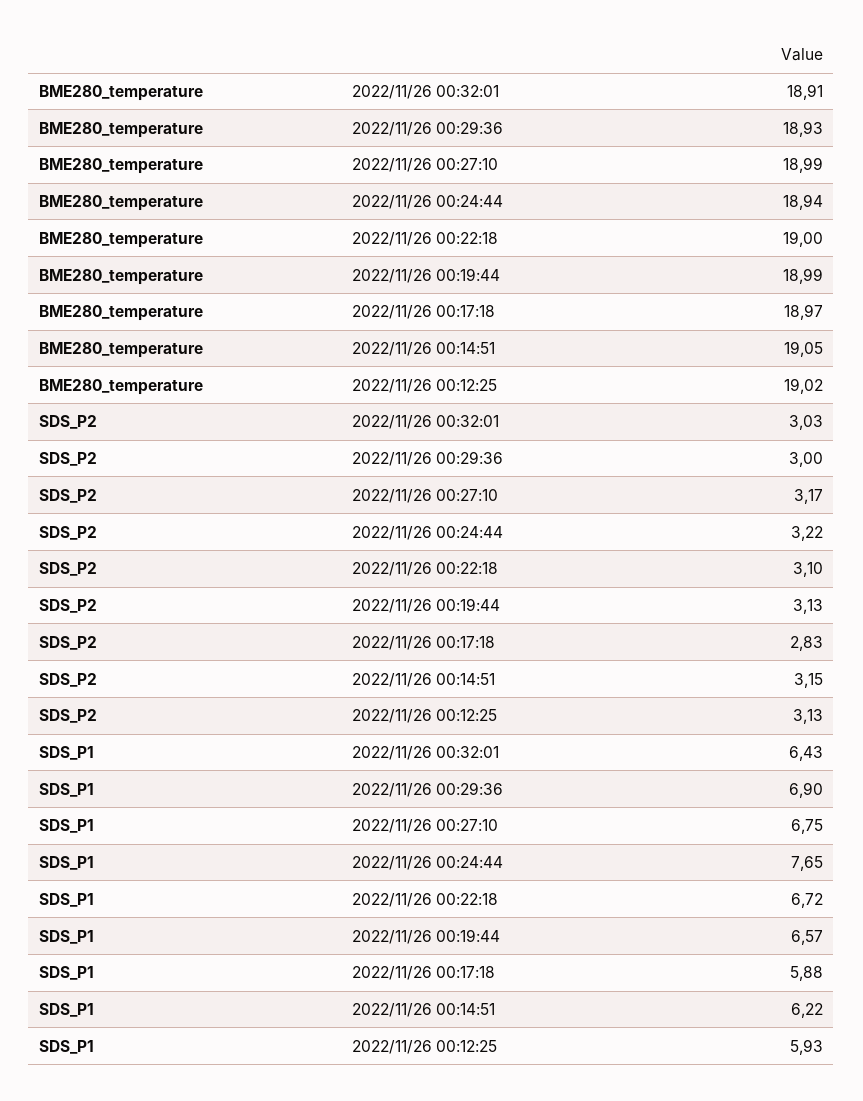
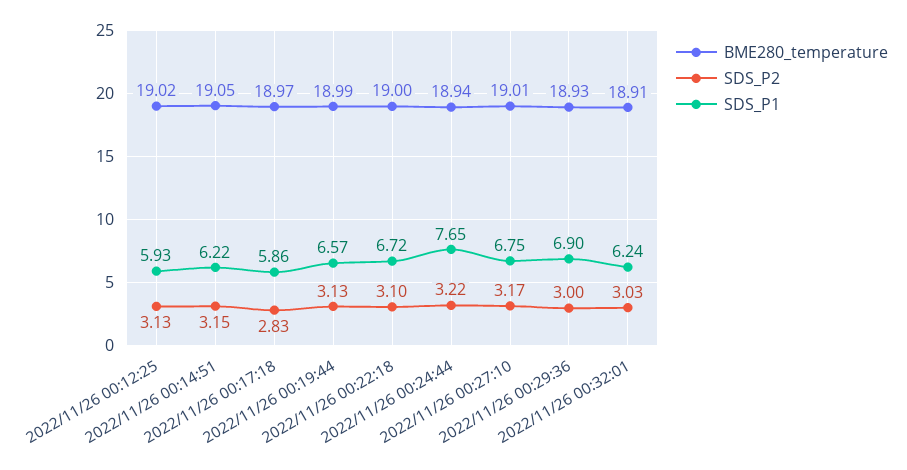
  {
    "BME280_temperature": {
      "2022/11/26 00:32:01": 18.91,
      "2022/11/26 00:29:36": 18.93,
-     "2022/11/26 00:27:10": 18.99,
+     "2022/11/26 00:27:10": 19.01,
      "2022/11/26 00:24:44": 18.94,
      "2022/11/26 00:22:18": 19,
      "2022/11/26 00:19:44": 18.99,
      "2022/11/26 00:17:18": 18.97,
      "2022/11/26 00:14:51": 19.05,
      "2022/11/26 00:12:25": 19.02
    },
    "SDS_P2": {
      "2022/11/26 00:32:01": 3.03,
      "2022/11/26 00:29:36": 3,
      "2022/11/26 00:27:10": 3.17,
      "2022/11/26 00:24:44": 3.22,
      "2022/11/26 00:22:18": 3.1,
      "2022/11/26 00:19:44": 3.13,
      "2022/11/26 00:17:18": 2.83,
      "2022/11/26 00:14:51": 3.15,
      "2022/11/26 00:12:25": 3.13
    },
    "SDS_P1": {
-     "2022/11/26 00:32:01": 6.43,
+     "2022/11/26 00:32:01": 6.24,
      "2022/11/26 00:29:36": 6.9,
      "2022/11/26 00:27:10": 6.75,
      "2022/11/26 00:24:44": 7.65,
      "2022/11/26 00:22:18": 6.72,
      "2022/11/26 00:19:44": 6.57,
-     "2022/11/26 00:17:18": 5.88,
+     "2022/11/26 00:17:18": 5.86,
      "2022/11/26 00:14:51": 6.22,
      "2022/11/26 00:12:25": 5.93
    }
  }

